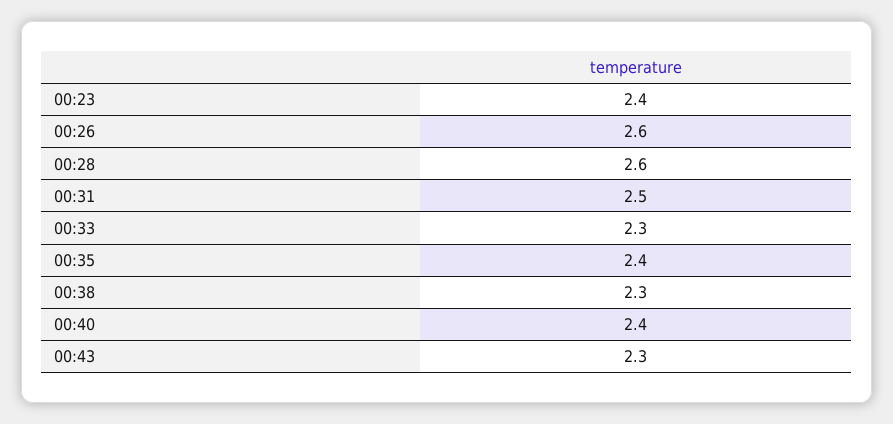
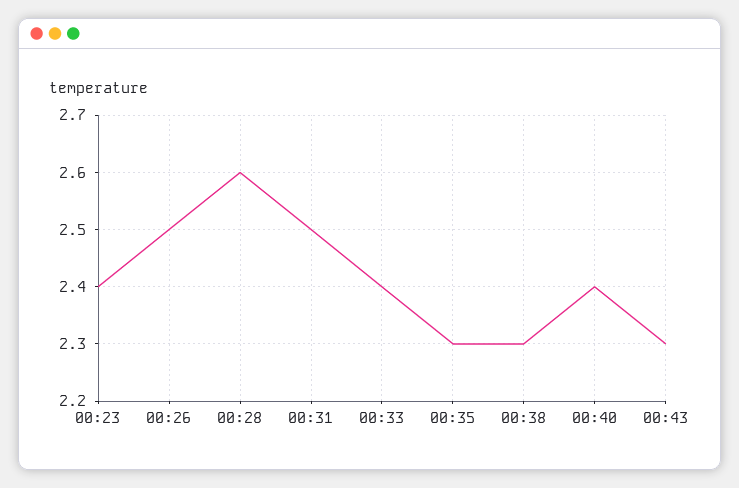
  {
    "00:23": 2.4,
-   "00:26": 2.6,
+   "00:26": 2.5,
    "00:28": 2.6,
    "00:31": 2.5,
-   "00:33": 2.3,
+   "00:33": 2.4,
-   "00:35": 2.4,
+   "00:35": 2.3,
    "00:38": 2.3,
    "00:40": 2.4,
    "00:43": 2.3
  }

